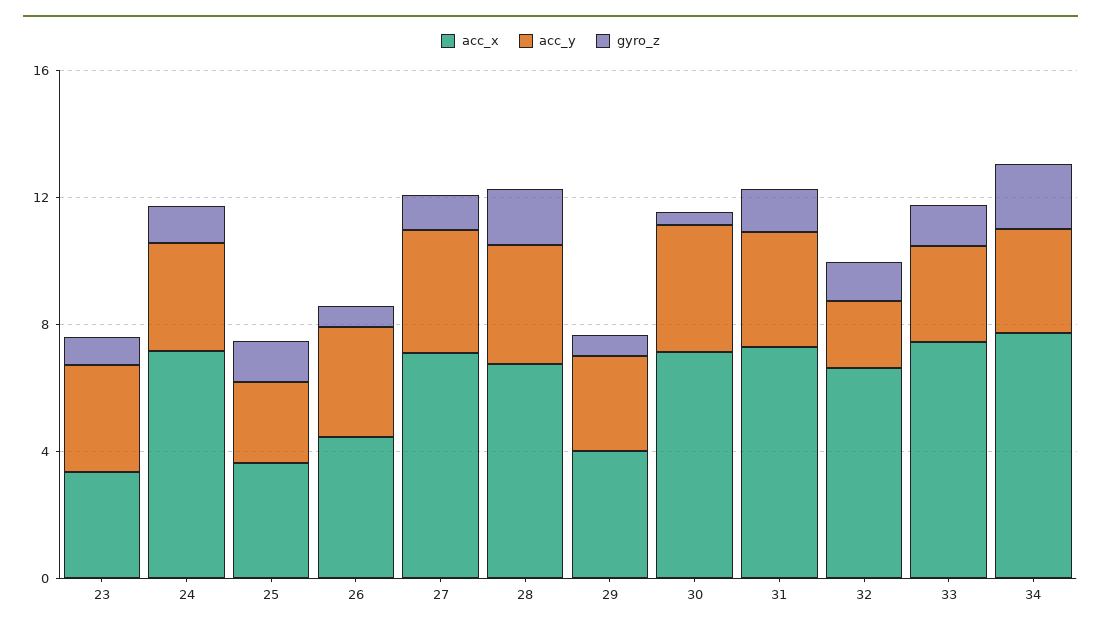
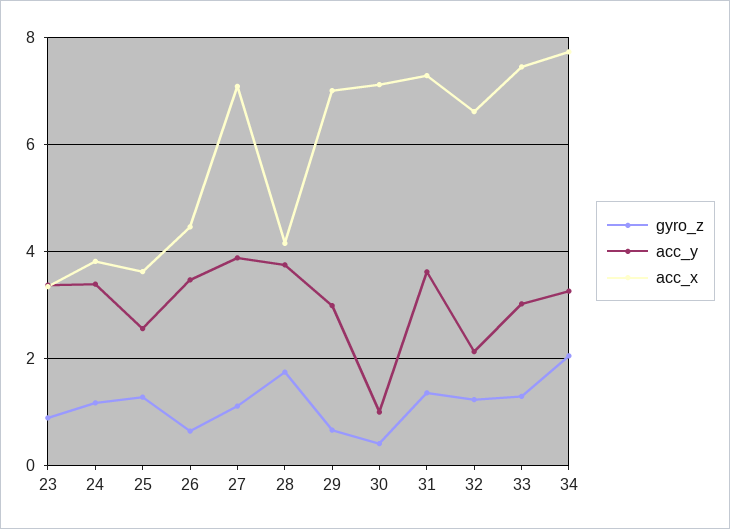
  {
    "acc_x": {
      "23": 3.4,
-     "24": 7,
+     "24": 3.8,
      "25": 3.6,
      "26": 4.4,
      "27": 7,
-     "28": 7,
+     "28": 4.2,
-     "29": 4,
+     "29": 7,
      "30": 7.2,
      "31": 7.2,
      "32": 6.6,
      "33": 7.4,
      "34": 7.8
    },
    "acc_y": {
      "23": 3.4,
      "24": 3.4,
      "25": 2.6,
      "26": 3.4,
      "27": 3.8,
      "28": 3.8,
      "29": 3,
-     "30": 4,
+     "30": 1,
      "31": 3.6,
      "32": 2.2,
      "33": 3,
      "34": 3.2
    },
    "gyro_z": {
      "23": 0.8,
      "24": 1.2,
      "25": 1.2,
      "26": 0.6,
      "27": 1.2,
      "28": 1.8,
      "29": 0.6,
      "30": 0.4,
      "31": 1.4,
      "32": 1.2,
      "33": 1.2,
      "34": 2
    }
  }

